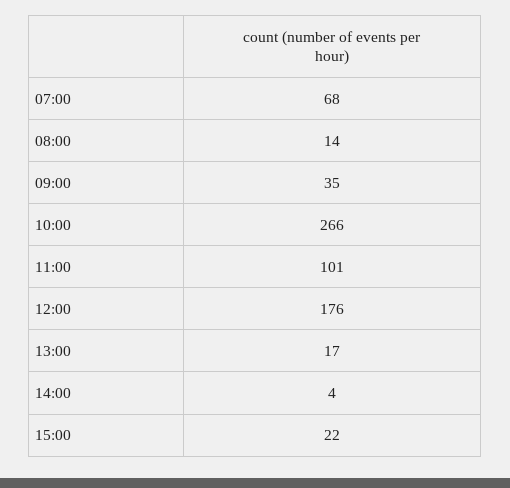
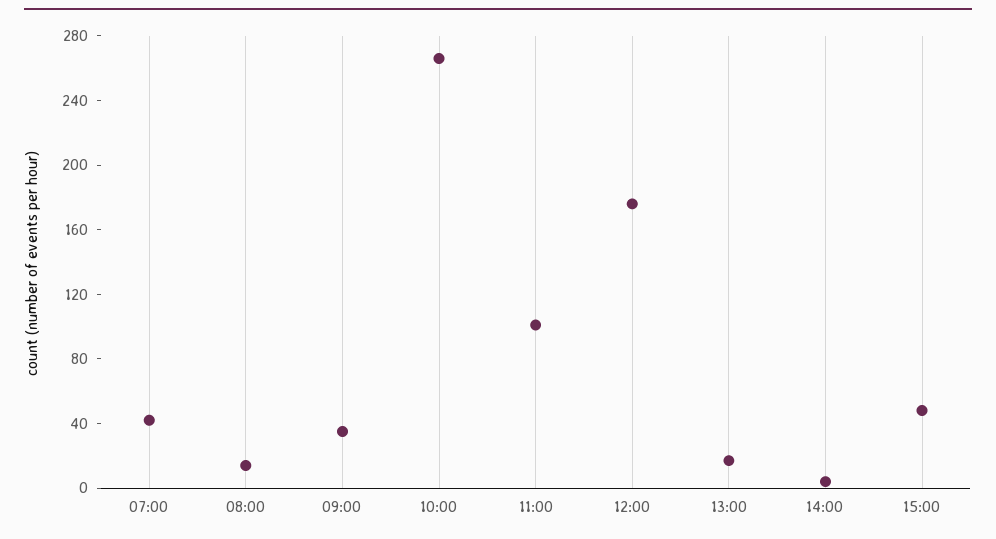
  {
-   "07:00": 68,
+   "07:00": 40,
    "08:00": 14,
    "09:00": 35,
    "10:00": 266,
    "11:00": 101,
    "12:00": 176,
    "13:00": 17,
    "14:00": 4,
-   "15:00": 22
+   "15:00": 50
  }

